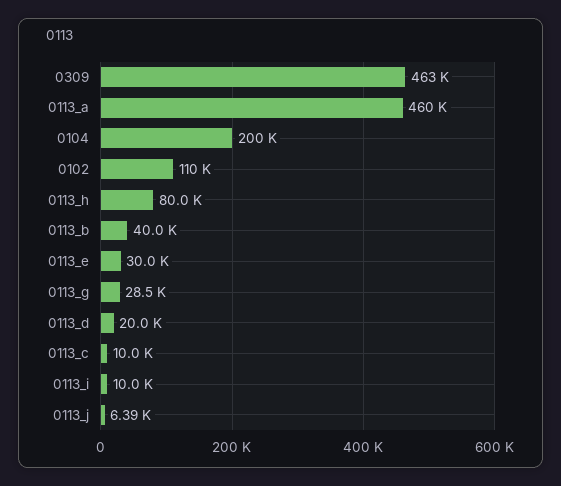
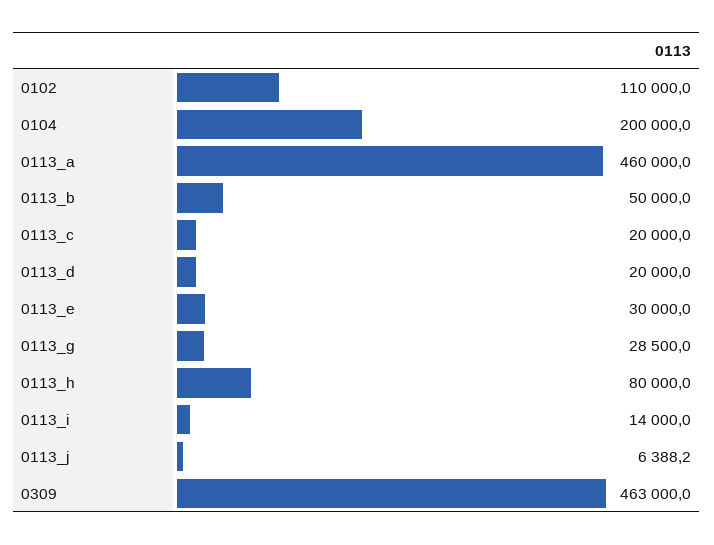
  {
    "0309": 463000,
    "0113_a": 460000,
    "0104": 200000,
    "0102": 110000,
    "0113_h": 80000,
-   "0113_b": 40000,
+   "0113_b": 50000,
    "0113_e": 30000,
    "0113_g": 28500,
    "0113_d": 20000,
-   "0113_c": 10000,
+   "0113_c": 20000,
-   "0113_i": 10000,
+   "0113_i": 14000,
    "0113_j": 6388.2
  }

